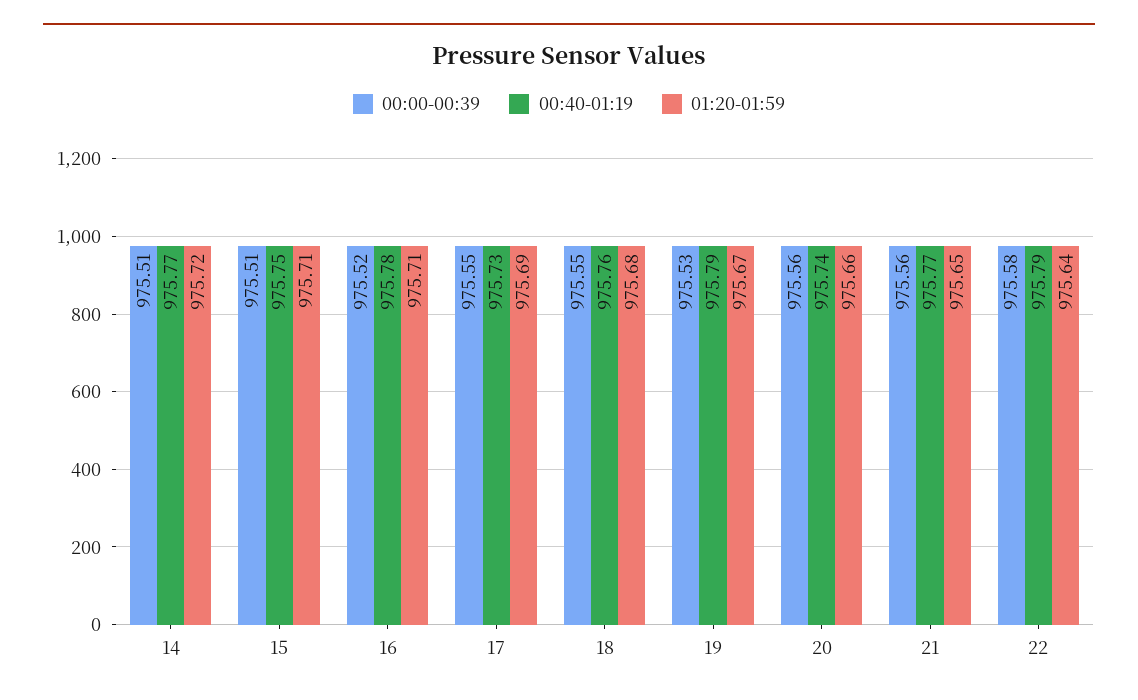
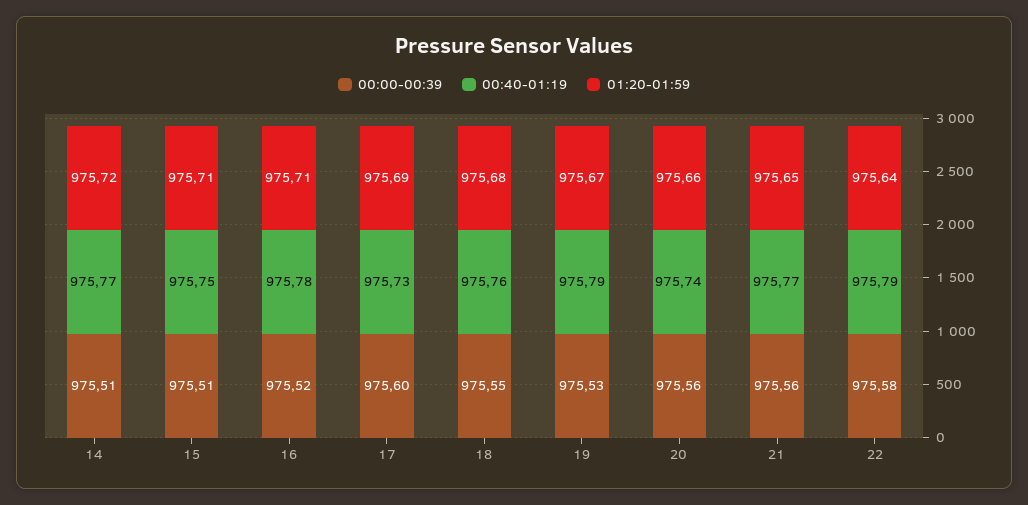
  {
    "00:00-00:39": {
      "14": 975.51,
      "15": 975.51,
      "16": 975.52,
-     "17": 975.55,
+     "17": 975.6,
      "18": 975.55,
      "19": 975.53,
      "20": 975.56,
      "21": 975.56,
      "22": 975.58
    },
    "00:40-01:19": {
      "14": 975.77,
      "15": 975.75,
      "16": 975.78,
      "17": 975.73,
      "18": 975.76,
      "19": 975.79,
      "20": 975.74,
      "21": 975.77,
      "22": 975.79
    },
    "01:20-01:59": {
      "14": 975.72,
      "15": 975.71,
      "16": 975.71,
      "17": 975.69,
      "18": 975.68,
      "19": 975.67,
      "20": 975.66,
      "21": 975.65,
      "22": 975.64
    }
  }

